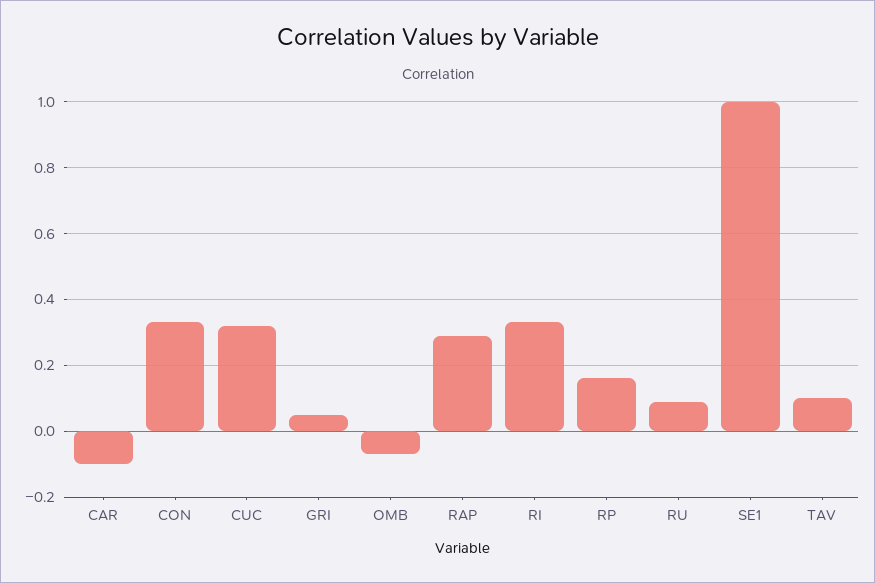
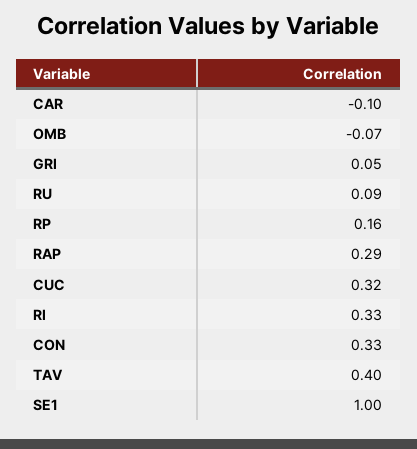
  {
    "CAR": -0.1,
    "CON": 0.33,
    "CUC": 0.32,
    "GRI": 0.05,
    "OMB": -0.07,
    "RAP": 0.29,
    "RI": 0.33,
    "RP": 0.16,
    "RU": 0.09,
    "SE1": 1,
-   "TAV": 0.1
+   "TAV": 0.4
  }

